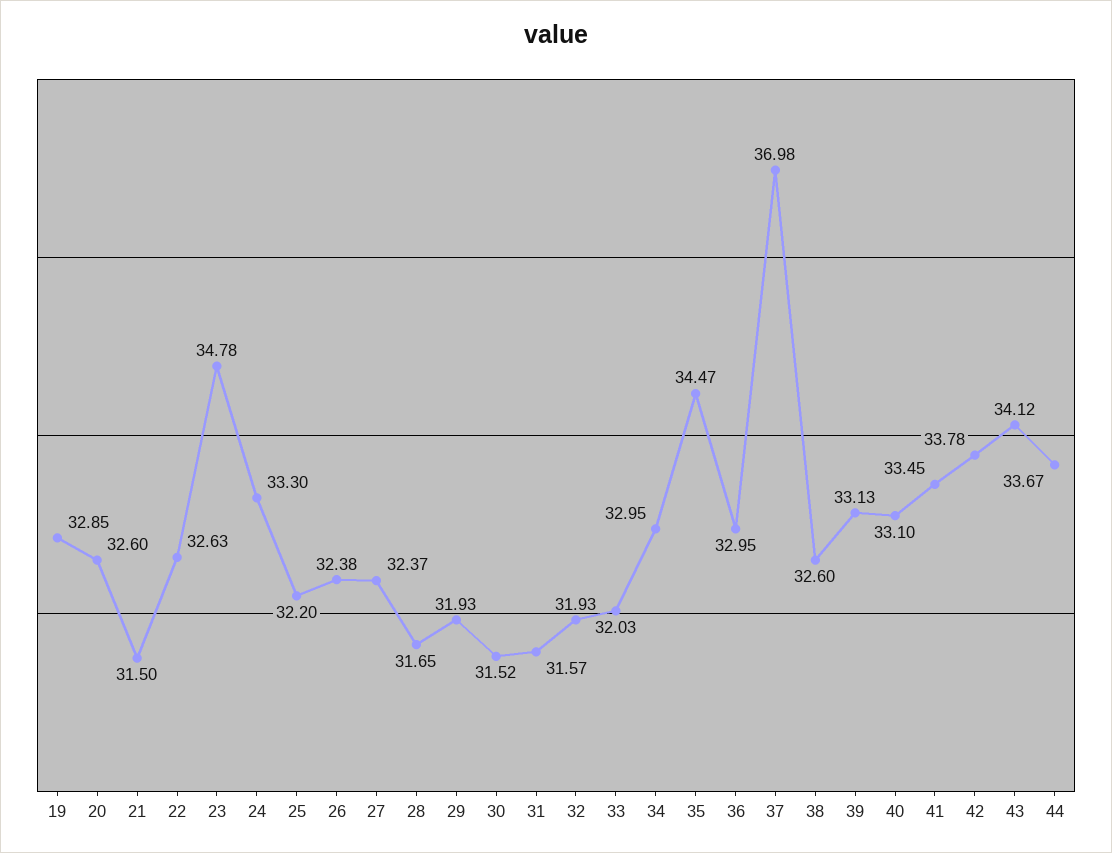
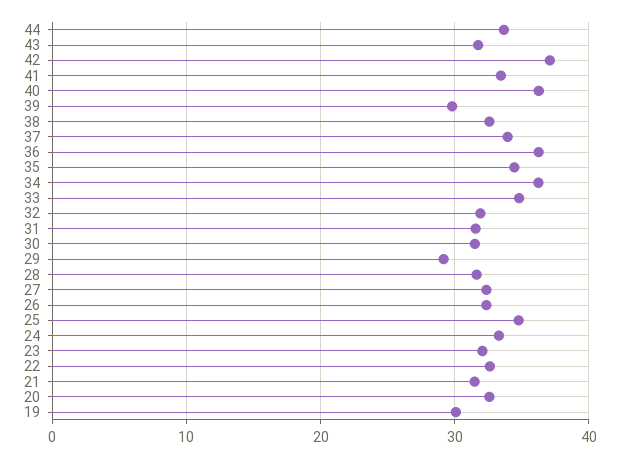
  {
-   "19": 32.85,
+   "19": 30,
    "20": 32.6,
    "21": 31.5,
    "22": 32.63,
-   "23": 34.78,
+   "23": 32,
    "24": 33.3,
-   "25": 32.2,
+   "25": 35,
    "26": 32.38,
    "27": 32.37,
    "28": 31.65,
-   "29": 31.93,
+   "29": 29,
    "30": 31.52,
    "31": 31.57,
    "32": 31.93,
-   "33": 32.03,
+   "33": 35,
-   "34": 32.95,
+   "34": 36,
    "35": 34.47,
-   "36": 32.95,
+   "36": 36,
-   "37": 36.98,
+   "37": 34,
    "38": 32.6,
-   "39": 33.13,
+   "39": 30,
-   "40": 33.1,
+   "40": 36,
    "41": 33.45,
-   "42": 33.78,
+   "42": 37,
-   "43": 34.12,
+   "43": 32,
    "44": 33.67
  }

